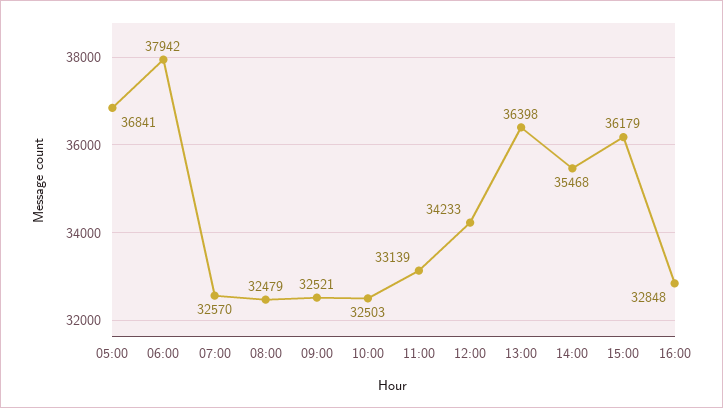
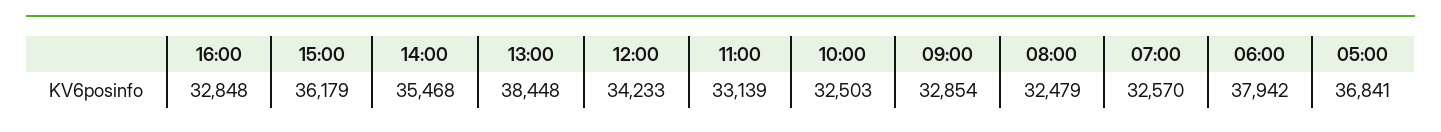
  {
    "05:00": 36841,
    "06:00": 37942,
    "07:00": 32570,
    "08:00": 32479,
-   "09:00": 32521,
+   "09:00": 32854,
    "10:00": 32503,
    "11:00": 33139,
    "12:00": 34233,
-   "13:00": 36398,
+   "13:00": 38448,
    "14:00": 35468,
    "15:00": 36179,
    "16:00": 32848
  }

